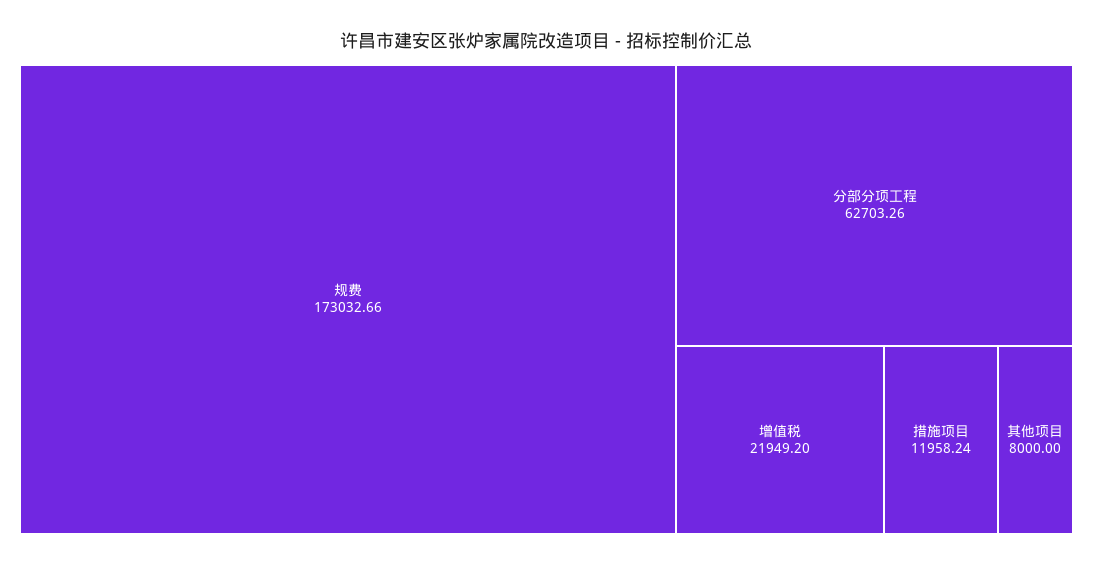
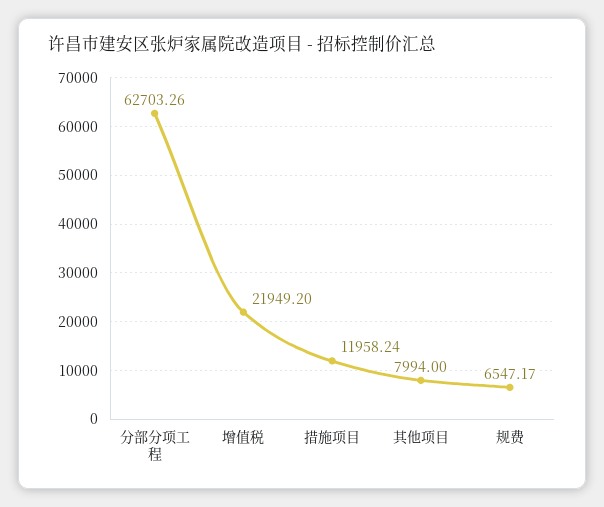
  {
-   "规费": 173032.66,
+   "规费": 6547.17,
    "分部分项工程": 62703.26,
    "增值税": 21949.2,
    "措施项目": 11958.24,
-   "其他项目": 8000
+   "其他项目": 7994
  }

